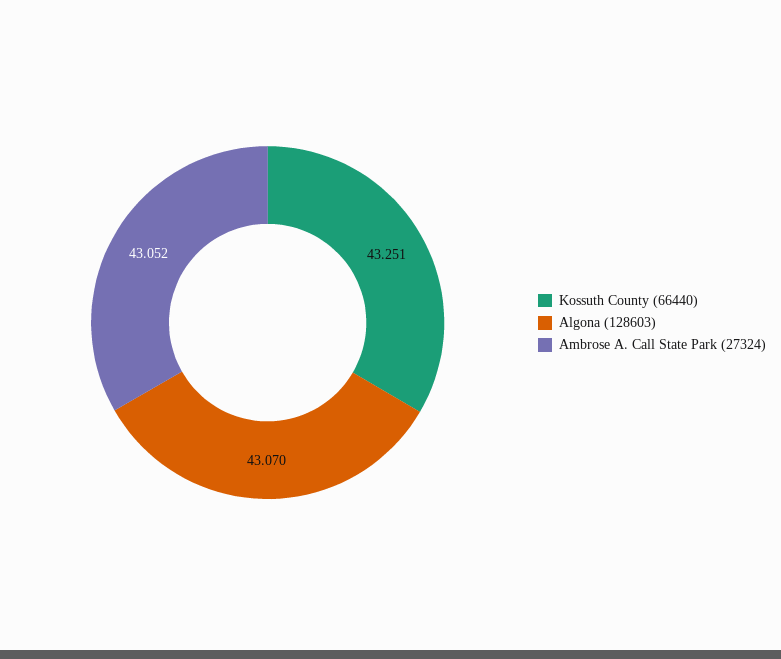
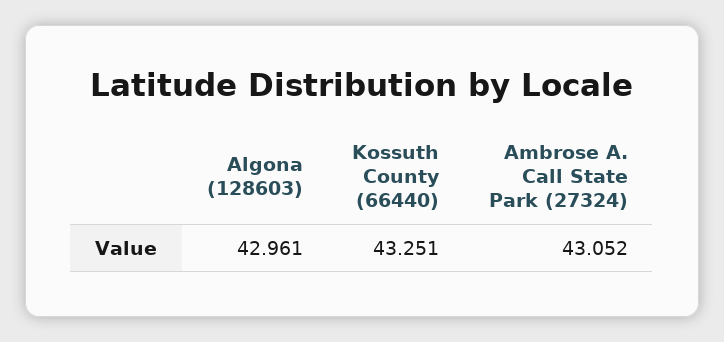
  {
    "Kossuth County (66440)": 43.251,
-   "Algona (128603)": 43.07,
+   "Algona (128603)": 42.961,
    "Ambrose A. Call State Park (27324)": 43.052
  }

